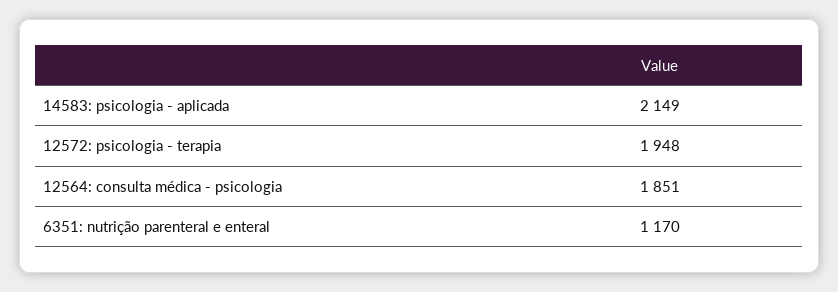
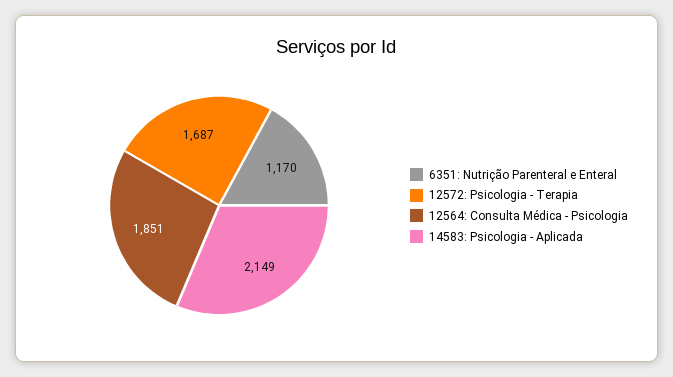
  {
    "14583: psicologia - aplicada": 2149,
-   "12572: psicologia - terapia": 1948,
+   "12572: psicologia - terapia": 1687,
    "12564: consulta médica - psicologia": 1851,
    "6351: nutrição parenteral e enteral": 1170
  }

